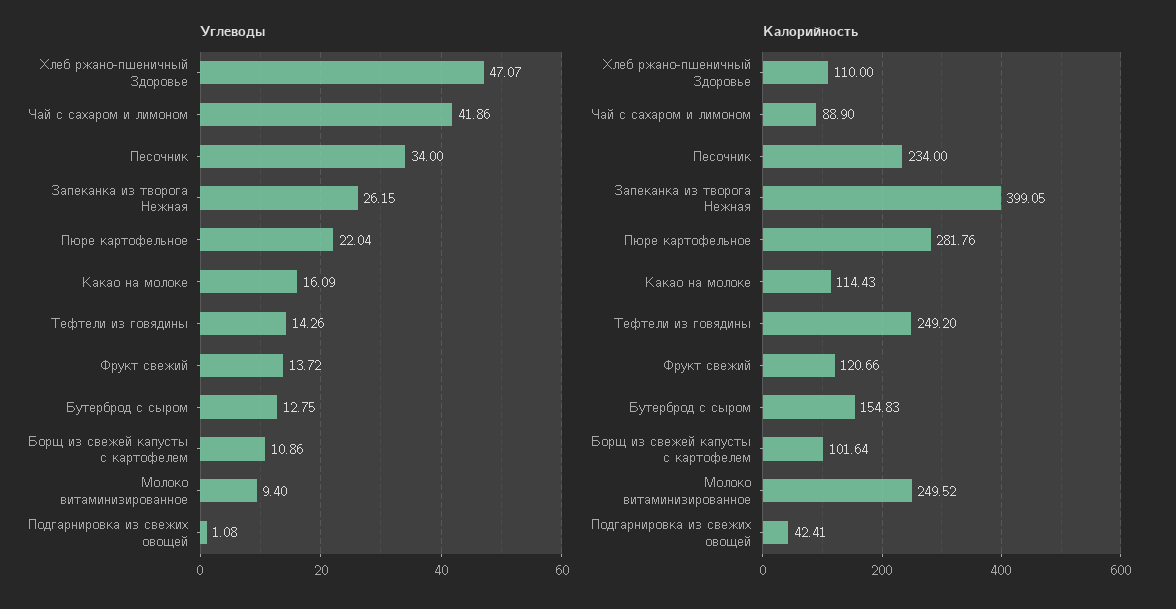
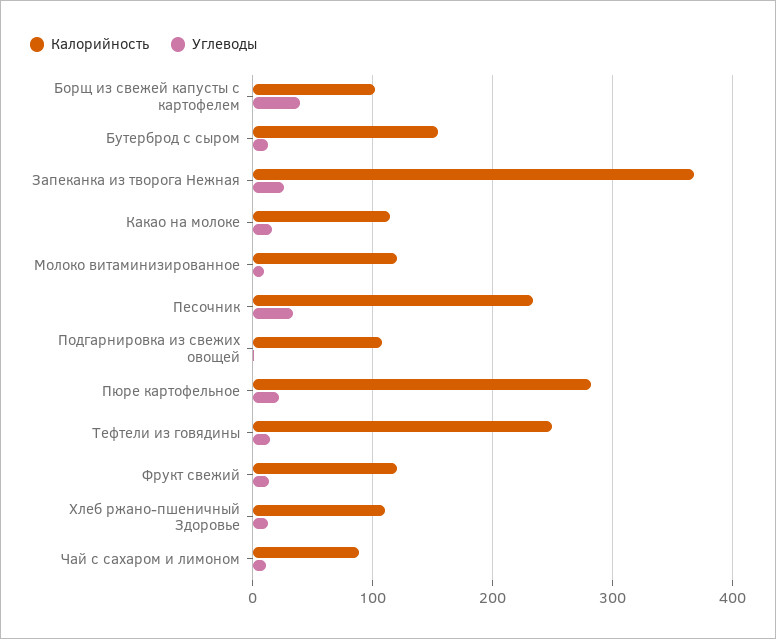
  {
    "Углеводы": {
-     "Хлеб ржано-пшеничный Здоровье": 47.07,
+     "Хлеб ржано-пшеничный Здоровье": 10,
-     "Чай с сахаром и лимоном": 41.86,
+     "Чай с сахаром и лимоном": 10,
      "Песочник": 34,
      "Запеканка из творога Нежная": 26.15,
      "Пюре картофельное": 22.04,
      "Какао на молоке": 16.09,
      "Тефтели из говядины": 14.26,
      "Фрукт свежий": 13.72,
      "Бутерброд с сыром": 12.75,
-     "Борщ из свежей капусты с картофелем": 10.86,
+     "Борщ из свежей капусты с картофелем": 40,
      "Молоко витаминизированное": 9.4,
      "Подгарнировка из свежих овощей": 1.08
    },
    "Калорийность": {
      "Хлеб ржано-пшеничный Здоровье": 110,
      "Чай с сахаром и лимоном": 88.9,
      "Песочник": 234,
-     "Запеканка из творога Нежная": 399.05,
+     "Запеканка из творога Нежная": 370,
      "Пюре картофельное": 281.76,
      "Какао на молоке": 114.43,
      "Тефтели из говядины": 249.2,
      "Фрукт свежий": 120.66,
      "Бутерброд с сыром": 154.83,
      "Борщ из свежей капусты с картофелем": 101.64,
-     "Молоко витаминизированное": 249.52,
+     "Молоко витаминизированное": 120,
-     "Подгарнировка из свежих овощей": 42.41
+     "Подгарнировка из свежих овощей": 110
    }
  }

